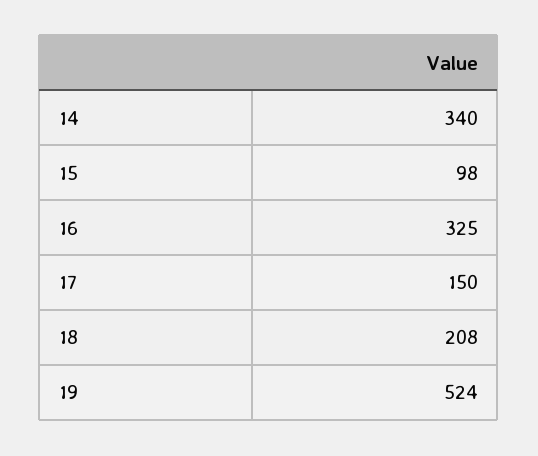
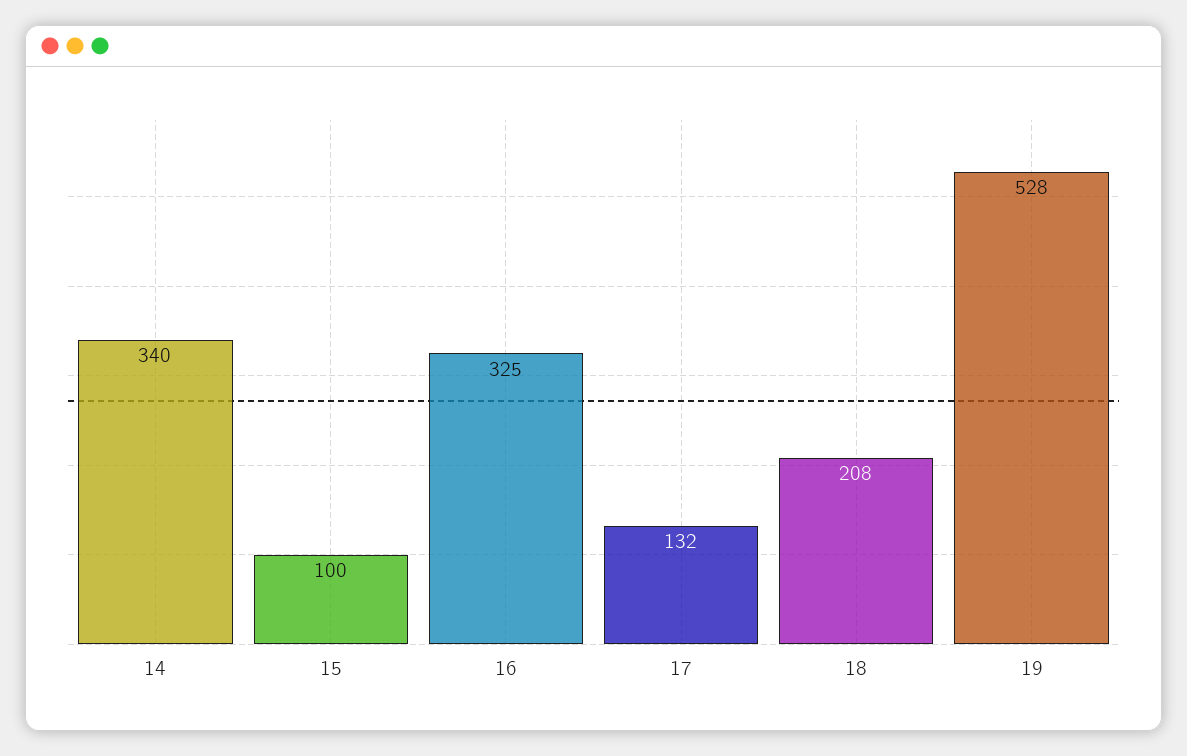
  {
    "14": 340,
-   "15": 98,
+   "15": 100,
    "16": 325,
-   "17": 150,
+   "17": 132,
    "18": 208,
-   "19": 524
+   "19": 528
  }

